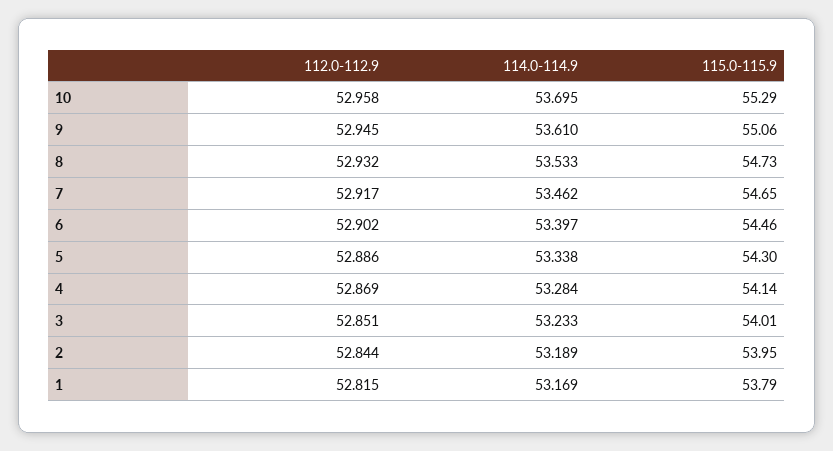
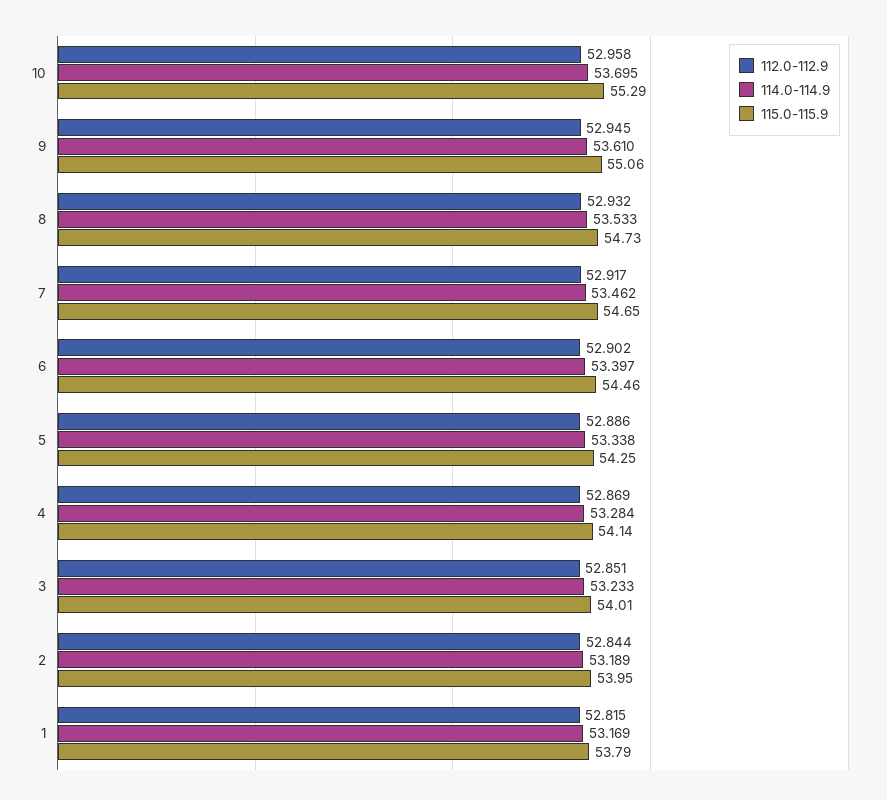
  {
    "112.0-112.9": {
      "10": 52.958,
      "9": 52.945,
      "8": 52.932,
      "7": 52.917,
      "6": 52.902,
      "5": 52.886,
      "4": 52.869,
      "3": 52.851,
      "2": 52.844,
      "1": 52.815
    },
    "114.0-114.9": {
      "10": 53.695,
      "9": 53.61,
      "8": 53.533,
      "7": 53.462,
      "6": 53.397,
      "5": 53.338,
      "4": 53.284,
      "3": 53.233,
      "2": 53.189,
      "1": 53.169
    },
    "115.0-115.9": {
      "10": 55.29,
      "9": 55.06,
      "8": 54.73,
      "7": 54.65,
      "6": 54.46,
-     "5": 54.3,
+     "5": 54.25,
      "4": 54.14,
      "3": 54.01,
      "2": 53.95,
      "1": 53.79
    }
  }

